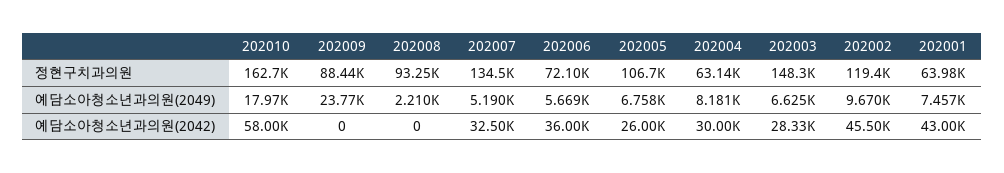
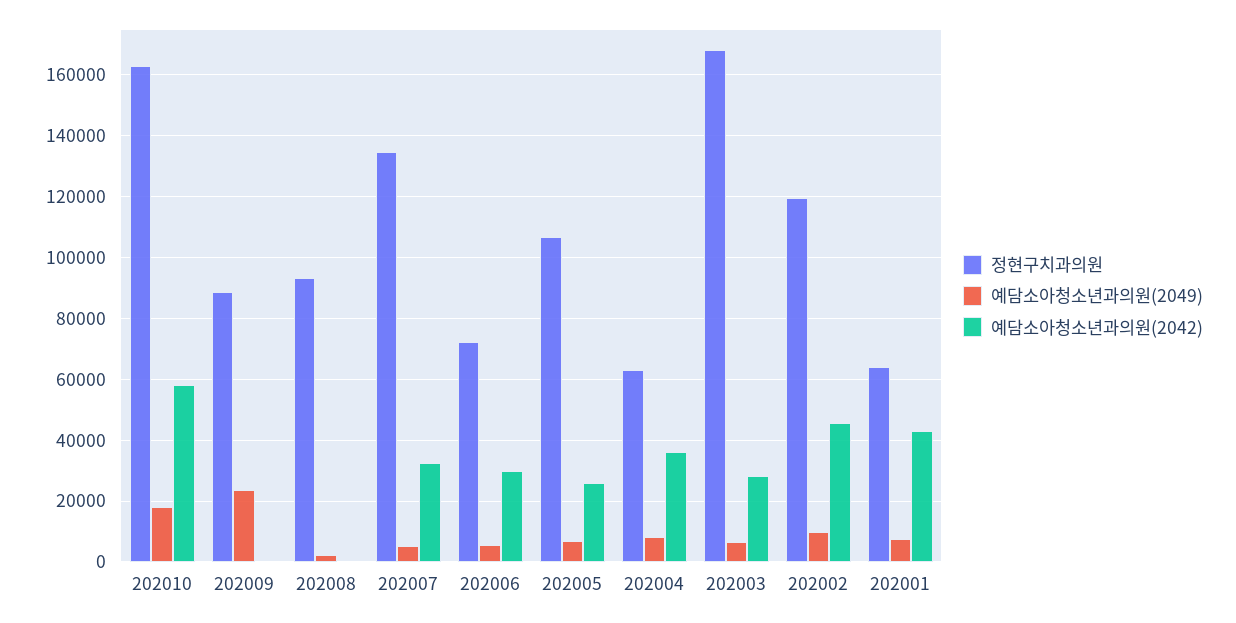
  {
    "정현구치과의원": {
      "202010": 162700,
      "202009": 88440,
      "202008": 93250,
      "202007": 134500,
      "202006": 72100,
      "202005": 106700,
      "202004": 63140,
-     "202003": 148300,
+     "202003": 168000,
      "202002": 119400,
      "202001": 63980
    },
    "예담소아청소년과의원(2049)": {
      "202010": 17970,
      "202009": 23770,
      "202008": 2210,
      "202007": 5190,
      "202006": 5669,
      "202005": 6758,
      "202004": 8181,
      "202003": 6625,
      "202002": 9670,
      "202001": 7457
    },
    "예담소아청소년과의원(2042)": {
      "202010": 58000,
      "202009": 0,
      "202008": 0,
      "202007": 32500,
-     "202006": 36000,
+     "202006": 30000,
      "202005": 26000,
-     "202004": 30000,
+     "202004": 36000,
      "202003": 28330,
      "202002": 45500,
      "202001": 43000
    }
  }

